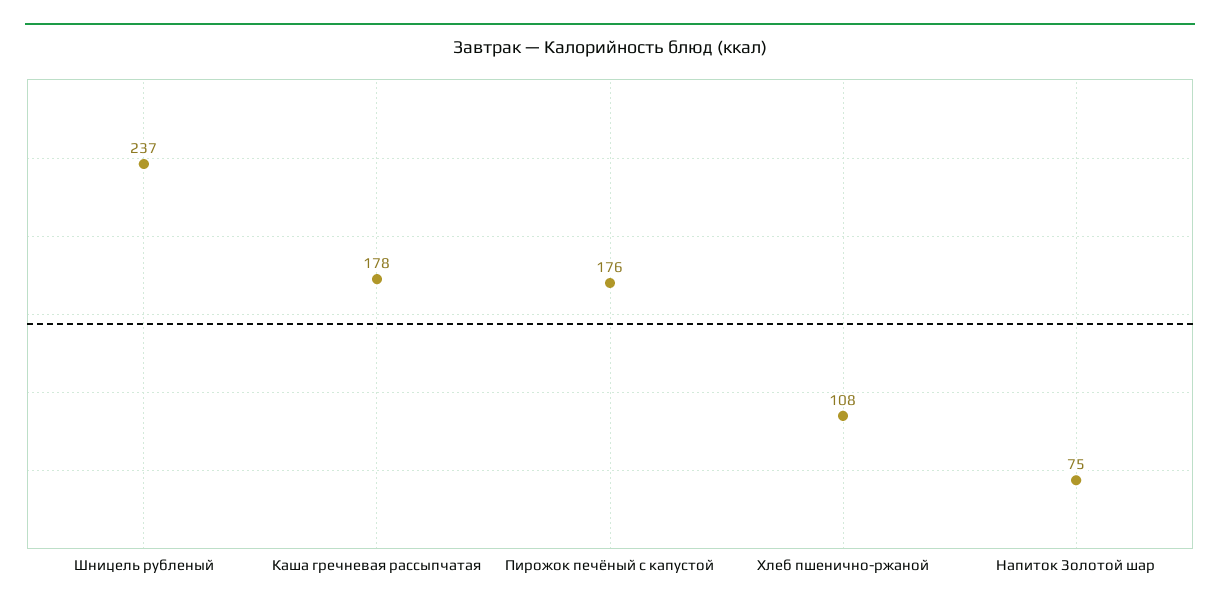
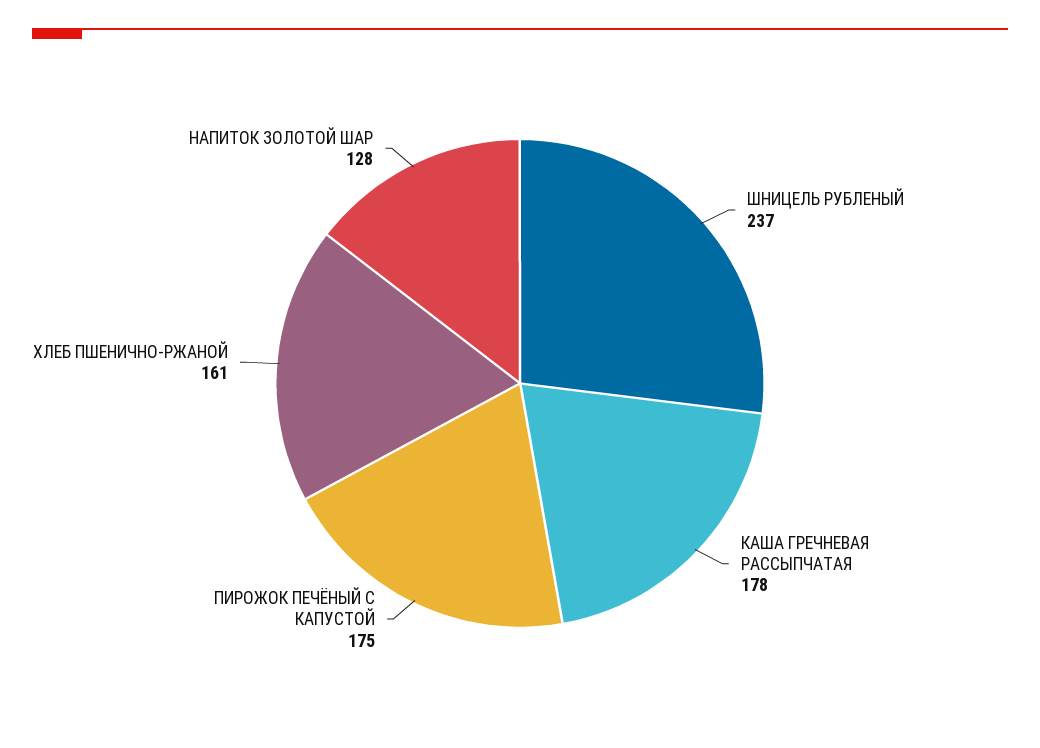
  {
    "Шницель рубленый": 237,
    "Каша гречневая рассыпчатая": 178,
-   "Пирожок печёный с капустой": 176,
+   "Пирожок печёный с капустой": 175,
-   "Хлеб пшенично-ржаной": 108,
+   "Хлеб пшенично-ржаной": 161,
-   "Напиток Золотой шар": 75
+   "Напиток Золотой шар": 128
  }

